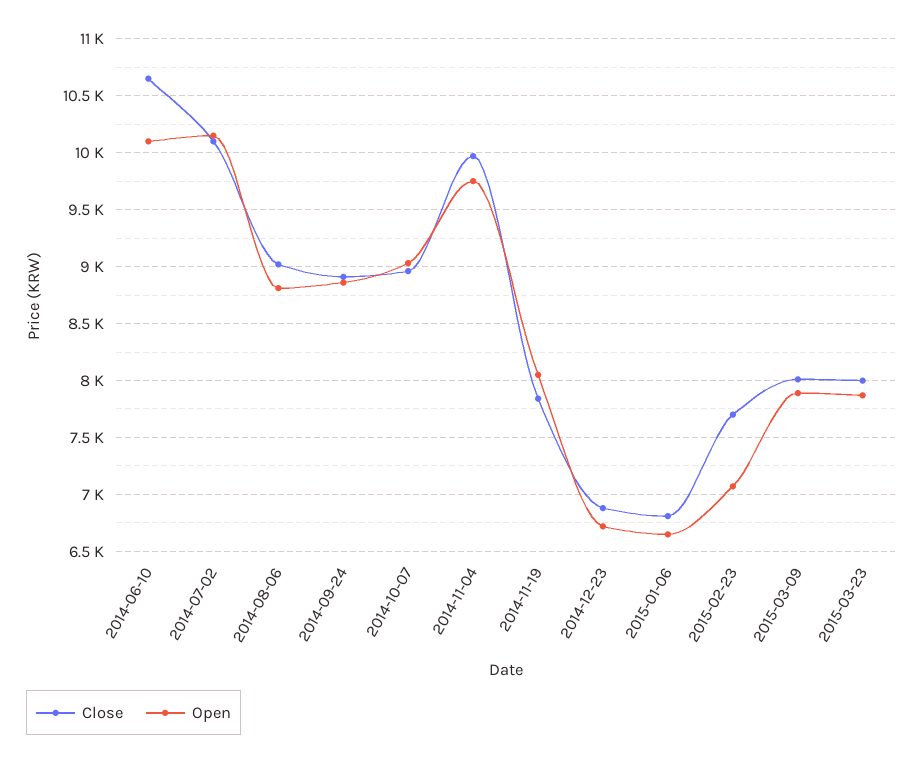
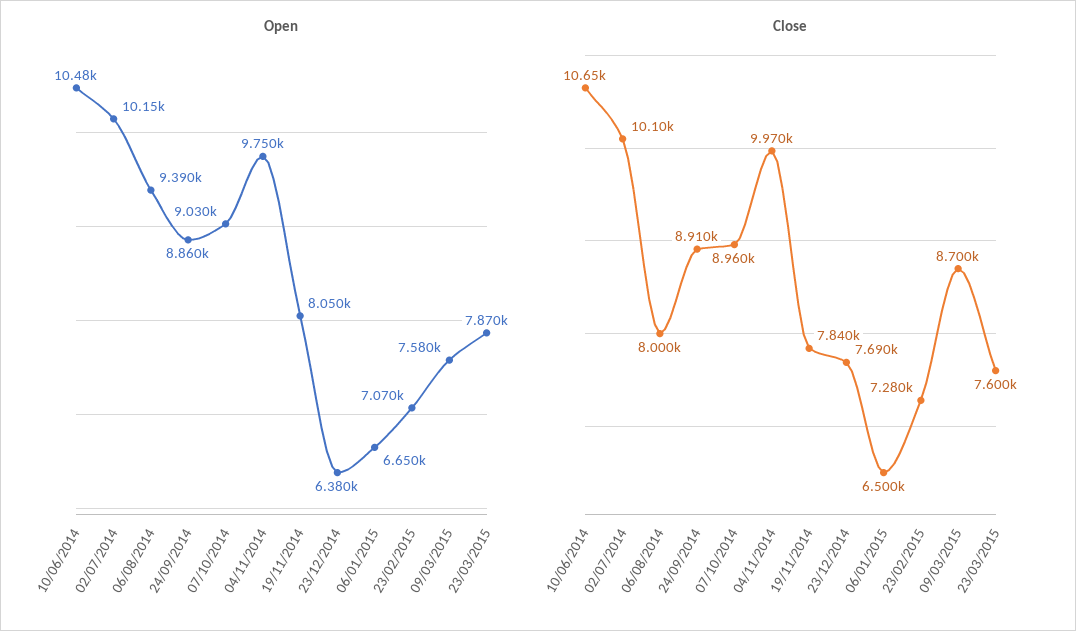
  {
    "Close": {
      "2014-06-10": 10650,
      "2014-07-02": 10100,
-     "2014-08-06": 9000,
+     "2014-08-06": 8000,
      "2014-09-24": 8910,
      "2014-10-07": 8960,
      "2014-11-04": 9970,
      "2014-11-19": 7840,
-     "2014-12-23": 6900,
+     "2014-12-23": 7690,
-     "2015-01-06": 6800,
+     "2015-01-06": 6500,
-     "2015-02-23": 7700,
+     "2015-02-23": 7280,
-     "2015-03-09": 8000,
+     "2015-03-09": 8700,
-     "2015-03-23": 8000
+     "2015-03-23": 7600
    },
    "Open": {
-     "2014-06-10": 10100,
+     "2014-06-10": 10480,
      "2014-07-02": 10150,
-     "2014-08-06": 8800,
+     "2014-08-06": 9390,
      "2014-09-24": 8860,
      "2014-10-07": 9030,
      "2014-11-04": 9750,
      "2014-11-19": 8050,
-     "2014-12-23": 6700,
+     "2014-12-23": 6380,
      "2015-01-06": 6650,
      "2015-02-23": 7070,
-     "2015-03-09": 7900,
+     "2015-03-09": 7580,
      "2015-03-23": 7870
    }
  }

